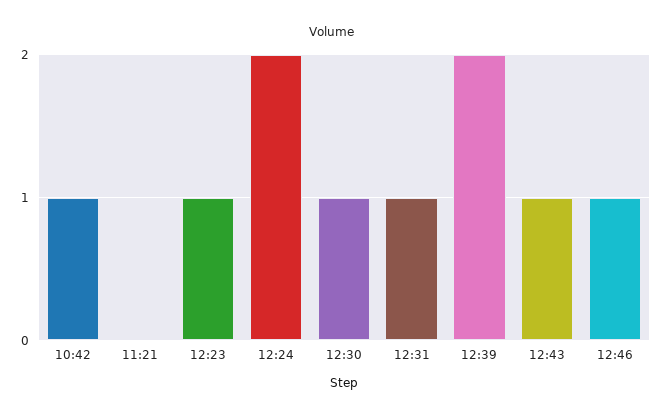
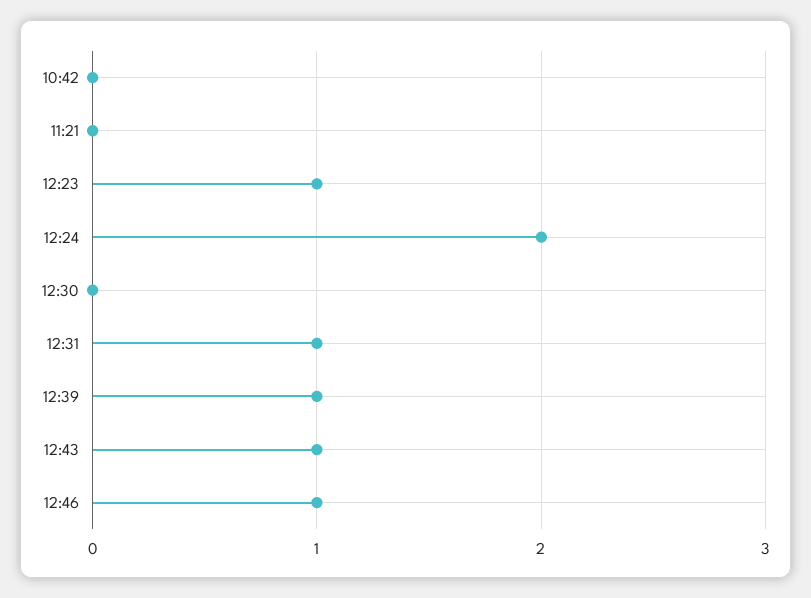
  {
-   "10:42": 1,
+   "10:42": 0,
    "11:21": 0,
    "12:23": 1,
    "12:24": 2,
-   "12:30": 1,
+   "12:30": 0,
    "12:31": 1,
-   "12:39": 2,
+   "12:39": 1,
    "12:43": 1,
    "12:46": 1
  }

